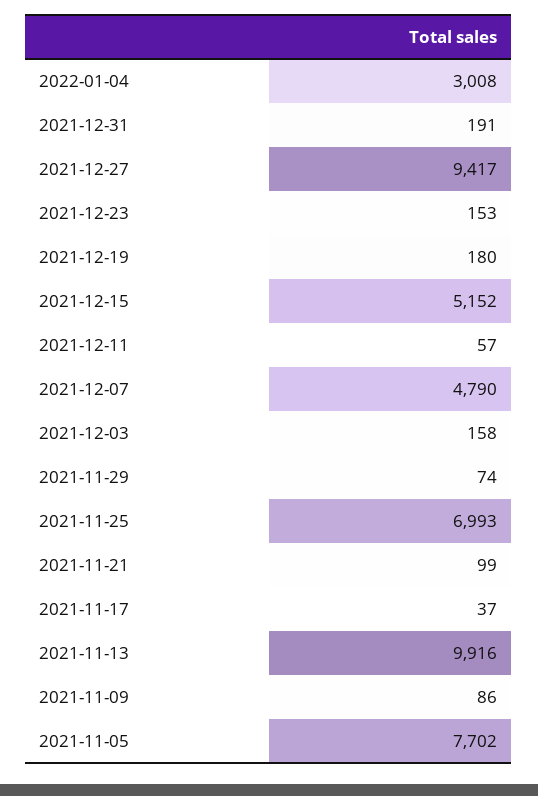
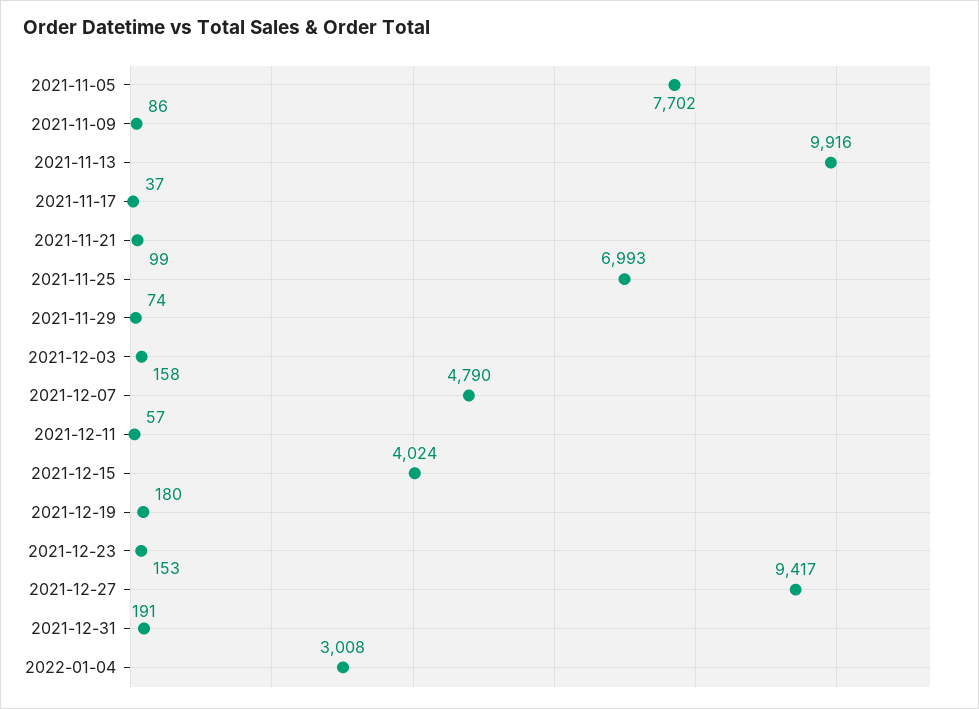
  {
    "2022-01-04": 3008,
    "2021-12-31": 191,
    "2021-12-27": 9417,
    "2021-12-23": 153,
    "2021-12-19": 180,
-   "2021-12-15": 5152,
+   "2021-12-15": 4024,
    "2021-12-11": 57,
    "2021-12-07": 4790,
    "2021-12-03": 158,
    "2021-11-29": 74,
    "2021-11-25": 6993,
    "2021-11-21": 99,
    "2021-11-17": 37,
    "2021-11-13": 9916,
    "2021-11-09": 86,
    "2021-11-05": 7702
  }

